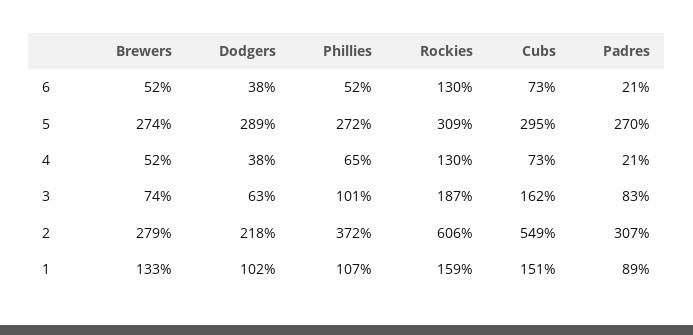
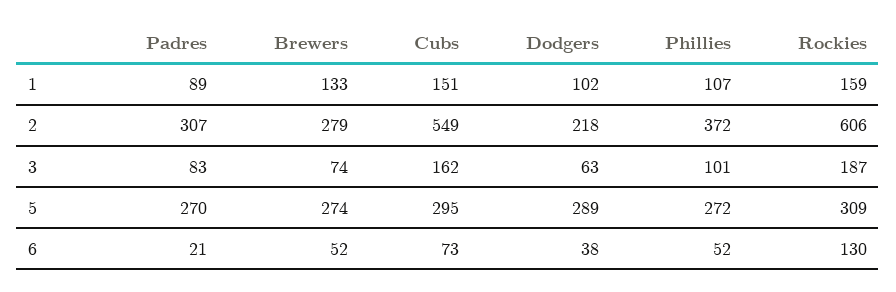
  {
    "Brewers": {
      "6": 52,
      "5": 274,
-     "4": 52,
      "3": 74,
      "2": 279,
      "1": 133
    },
    "Dodgers": {
      "6": 38,
      "5": 289,
-     "4": 38,
      "3": 63,
      "2": 218,
      "1": 102
    },
    "Phillies": {
      "6": 52,
      "5": 272,
-     "4": 65,
      "3": 101,
      "2": 372,
      "1": 107
    },
    "Rockies": {
      "6": 130,
      "5": 309,
-     "4": 130,
      "3": 187,
      "2": 606,
      "1": 159
    },
    "Cubs": {
      "6": 73,
      "5": 295,
-     "4": 73,
      "3": 162,
      "2": 549,
      "1": 151
    },
    "Padres": {
      "6": 21,
      "5": 270,
-     "4": 21,
      "3": 83,
      "2": 307,
      "1": 89
    }
  }

